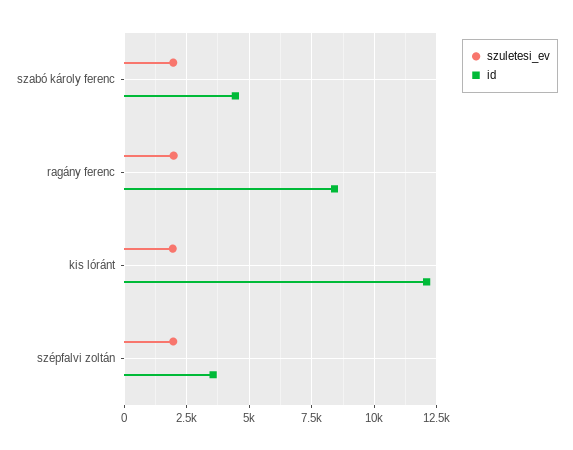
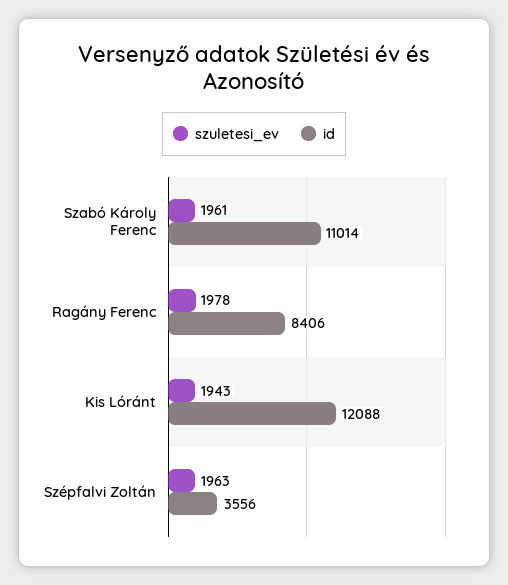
  {
    "szuletesi_ev": {
      "szabó károly ferenc": 1961,
      "ragány ferenc": 1978,
      "kis lóránt": 1943,
      "szépfalvi zoltán": 1963
    },
    "id": {
-     "szabó károly ferenc": 4500,
+     "szabó károly ferenc": 11014,
      "ragány ferenc": 8406,
      "kis lóránt": 12088,
      "szépfalvi zoltán": 3556
    }
  }

